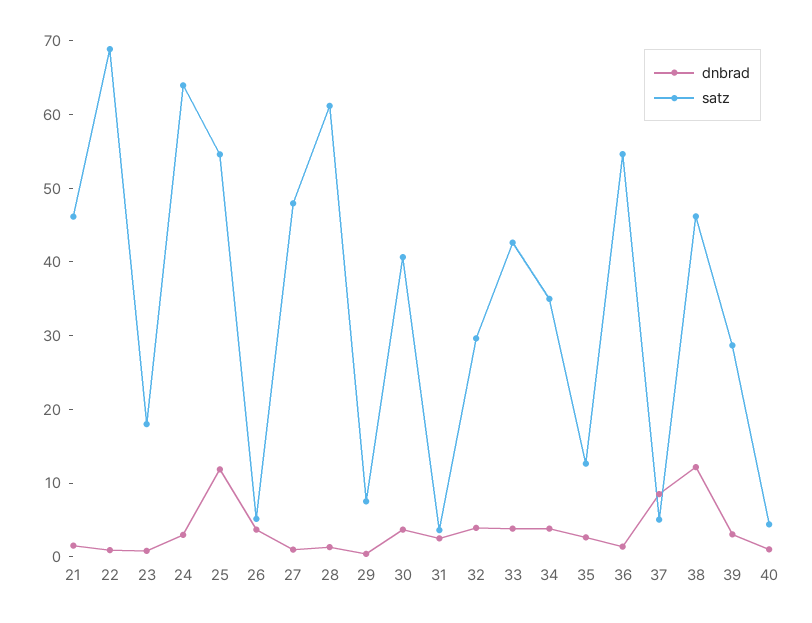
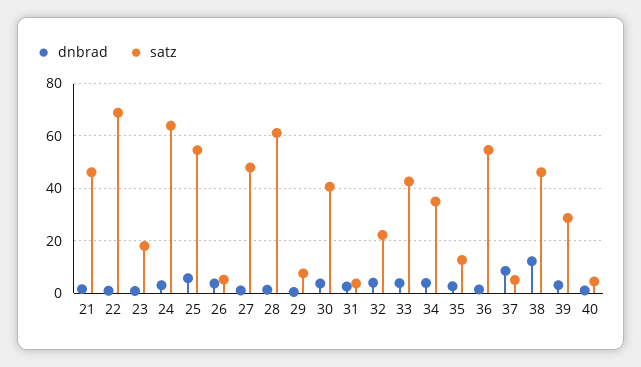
  {
    "dnbrad": {
      "21": 2,
      "22": 0,
      "23": 0,
      "24": 2,
-     "25": 12,
+     "25": 5,
      "26": 4,
      "27": 0,
      "28": 2,
      "29": 0,
      "30": 4,
      "31": 2,
      "32": 4,
      "33": 4,
      "34": 4,
      "35": 2,
      "36": 2,
      "37": 8,
      "38": 12,
      "39": 4,
      "40": 0
    },
    "satz": {
      "21": 46,
      "22": 68,
      "23": 18,
      "24": 64,
      "25": 54,
      "26": 6,
      "27": 48,
      "28": 62,
      "29": 8,
      "30": 40,
      "31": 4,
-     "32": 30,
+     "32": 22.5,
      "33": 42,
      "34": 36,
      "35": 12,
      "36": 54,
      "37": 6,
      "38": 46,
      "39": 28,
      "40": 4
    }
  }

